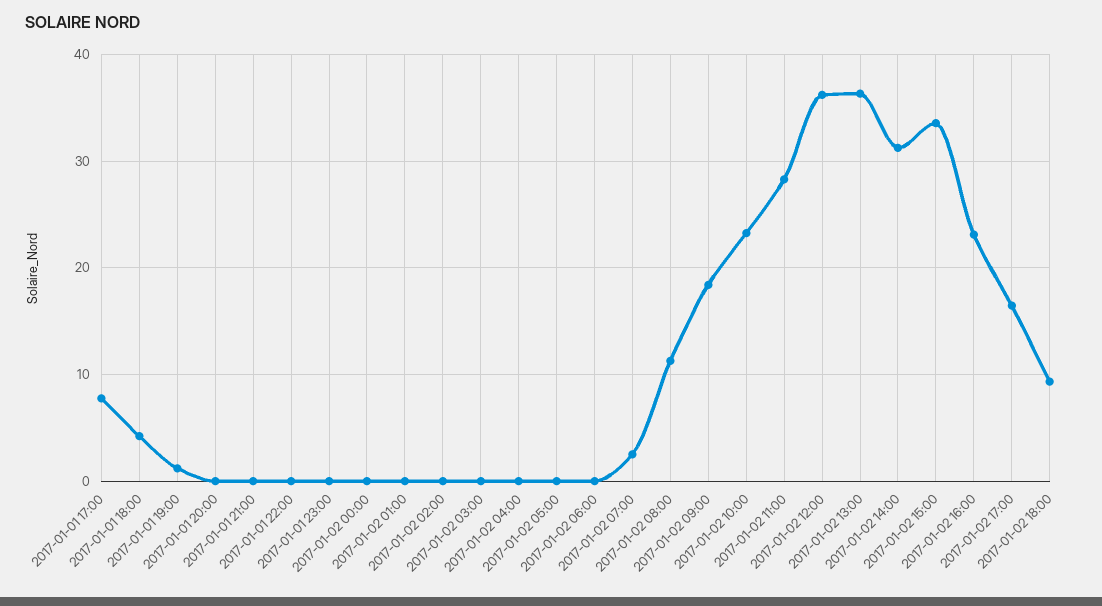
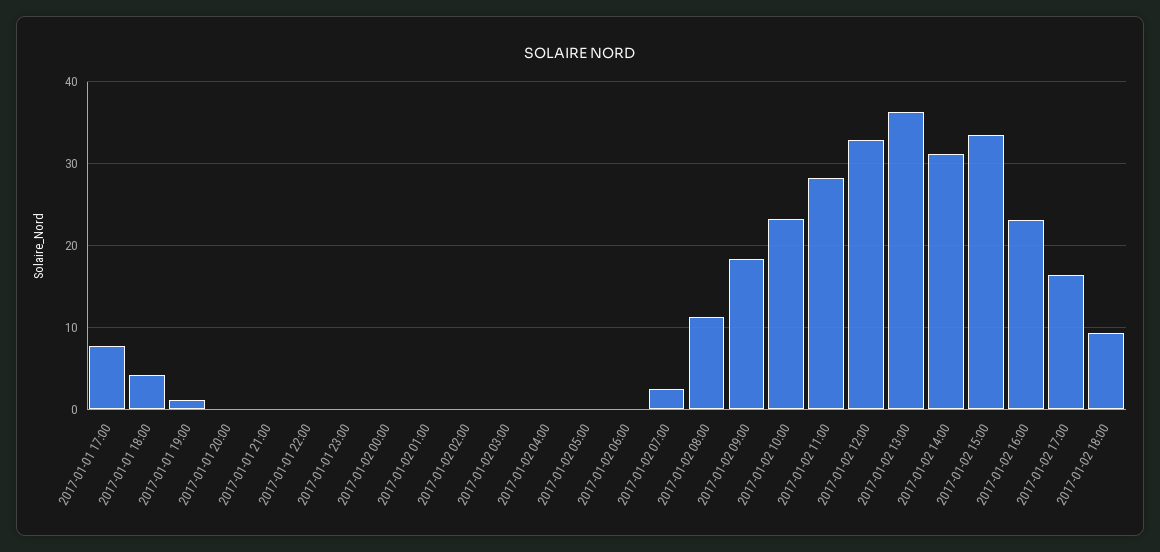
  {
    "2017-01-01 17:00": 8,
    "2017-01-01 18:00": 4,
    "2017-01-01 19:00": 1,
    "2017-01-01 20:00": 0,
    "2017-01-01 21:00": 0,
    "2017-01-01 22:00": 0,
    "2017-01-01 23:00": 0,
    "2017-01-02 00:00": 0,
    "2017-01-02 01:00": 0,
    "2017-01-02 02:00": 0,
    "2017-01-02 03:00": 0,
    "2017-01-02 04:00": 0,
    "2017-01-02 05:00": 0,
    "2017-01-02 06:00": 0,
    "2017-01-02 07:00": 2,
    "2017-01-02 08:00": 11,
    "2017-01-02 09:00": 18,
    "2017-01-02 10:00": 23,
    "2017-01-02 11:00": 28,
-   "2017-01-02 12:00": 36,
+   "2017-01-02 12:00": 33,
    "2017-01-02 13:00": 36,
    "2017-01-02 14:00": 31,
    "2017-01-02 15:00": 34,
    "2017-01-02 16:00": 23,
    "2017-01-02 17:00": 16,
    "2017-01-02 18:00": 9
  }

